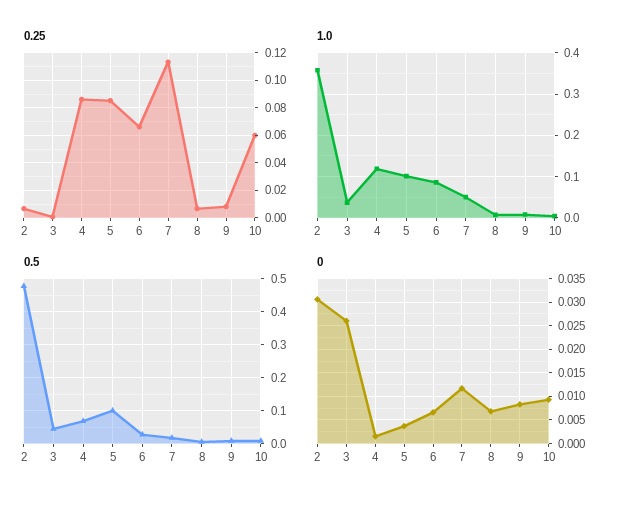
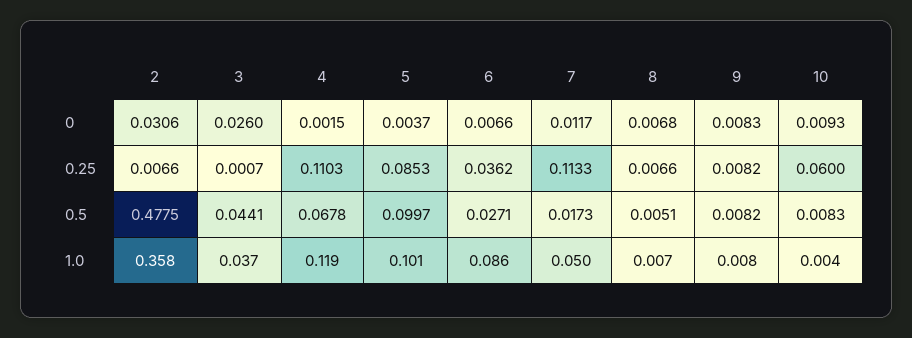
  {
    "0.25": {
      "2": 0.0066,
      "3": 0.0007,
-     "4": 0.085,
+     "4": 0.1103,
      "5": 0.0853,
-     "6": 0.065,
+     "6": 0.0362,
      "7": 0.1133,
      "8": 0.0066,
      "9": 0.0082,
      "10": 0.06
    },
    "1.0": {
      "2": 0.358,
      "3": 0.037,
      "4": 0.119,
      "5": 0.101,
      "6": 0.086,
      "7": 0.05,
      "8": 0.007,
      "9": 0.008,
      "10": 0.004
    },
    "0.5": {
      "2": 0.4775,
      "3": 0.0441,
      "4": 0.0678,
      "5": 0.0997,
      "6": 0.0271,
      "7": 0.0173,
      "8": 0.0051,
      "9": 0.0082,
      "10": 0.0083
    },
    "0": {
      "2": 0.0306,
      "3": 0.026,
      "4": 0.0015,
      "5": 0.0037,
      "6": 0.0066,
      "7": 0.0117,
      "8": 0.0068,
      "9": 0.0083,
      "10": 0.0093
    }
  }

